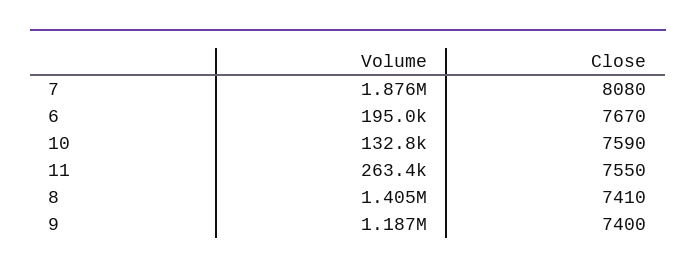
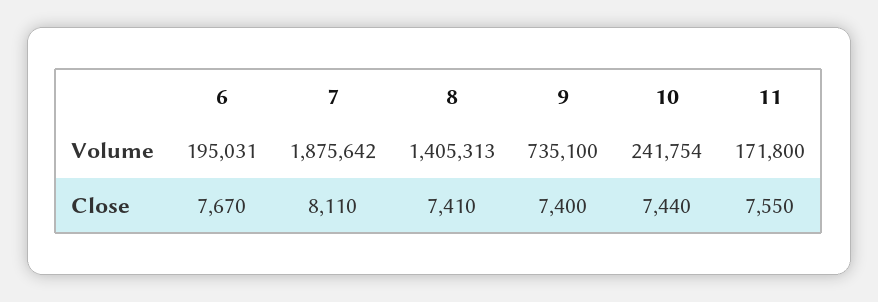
  {
    "Volume": {
      "7": 1875642,
      "6": 195031,
-     "10": 132800,
+     "10": 241754,
-     "11": 263400,
+     "11": 171800,
      "8": 1405313,
-     "9": 1187000
+     "9": 735100
    },
    "Close": {
-     "7": 8080,
+     "7": 8110,
      "6": 7670,
-     "10": 7590,
+     "10": 7440,
      "11": 7550,
      "8": 7410,
      "9": 7400
    }
  }

